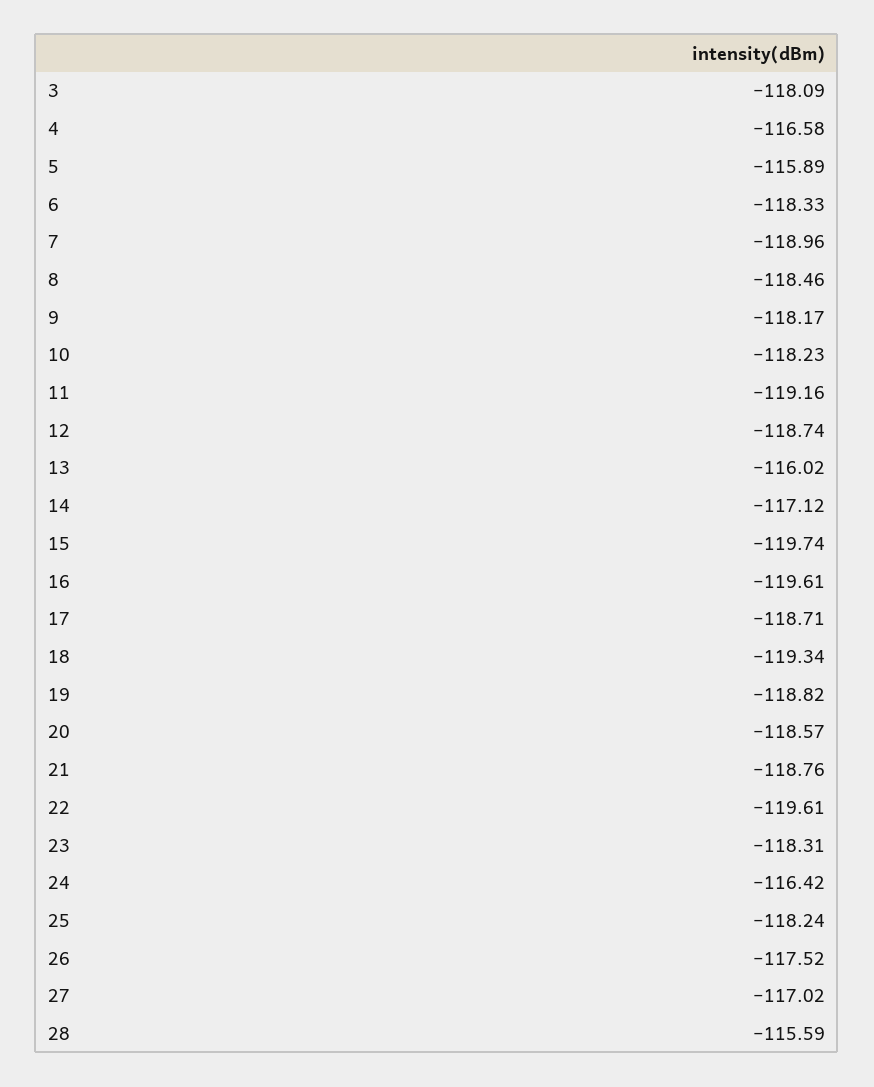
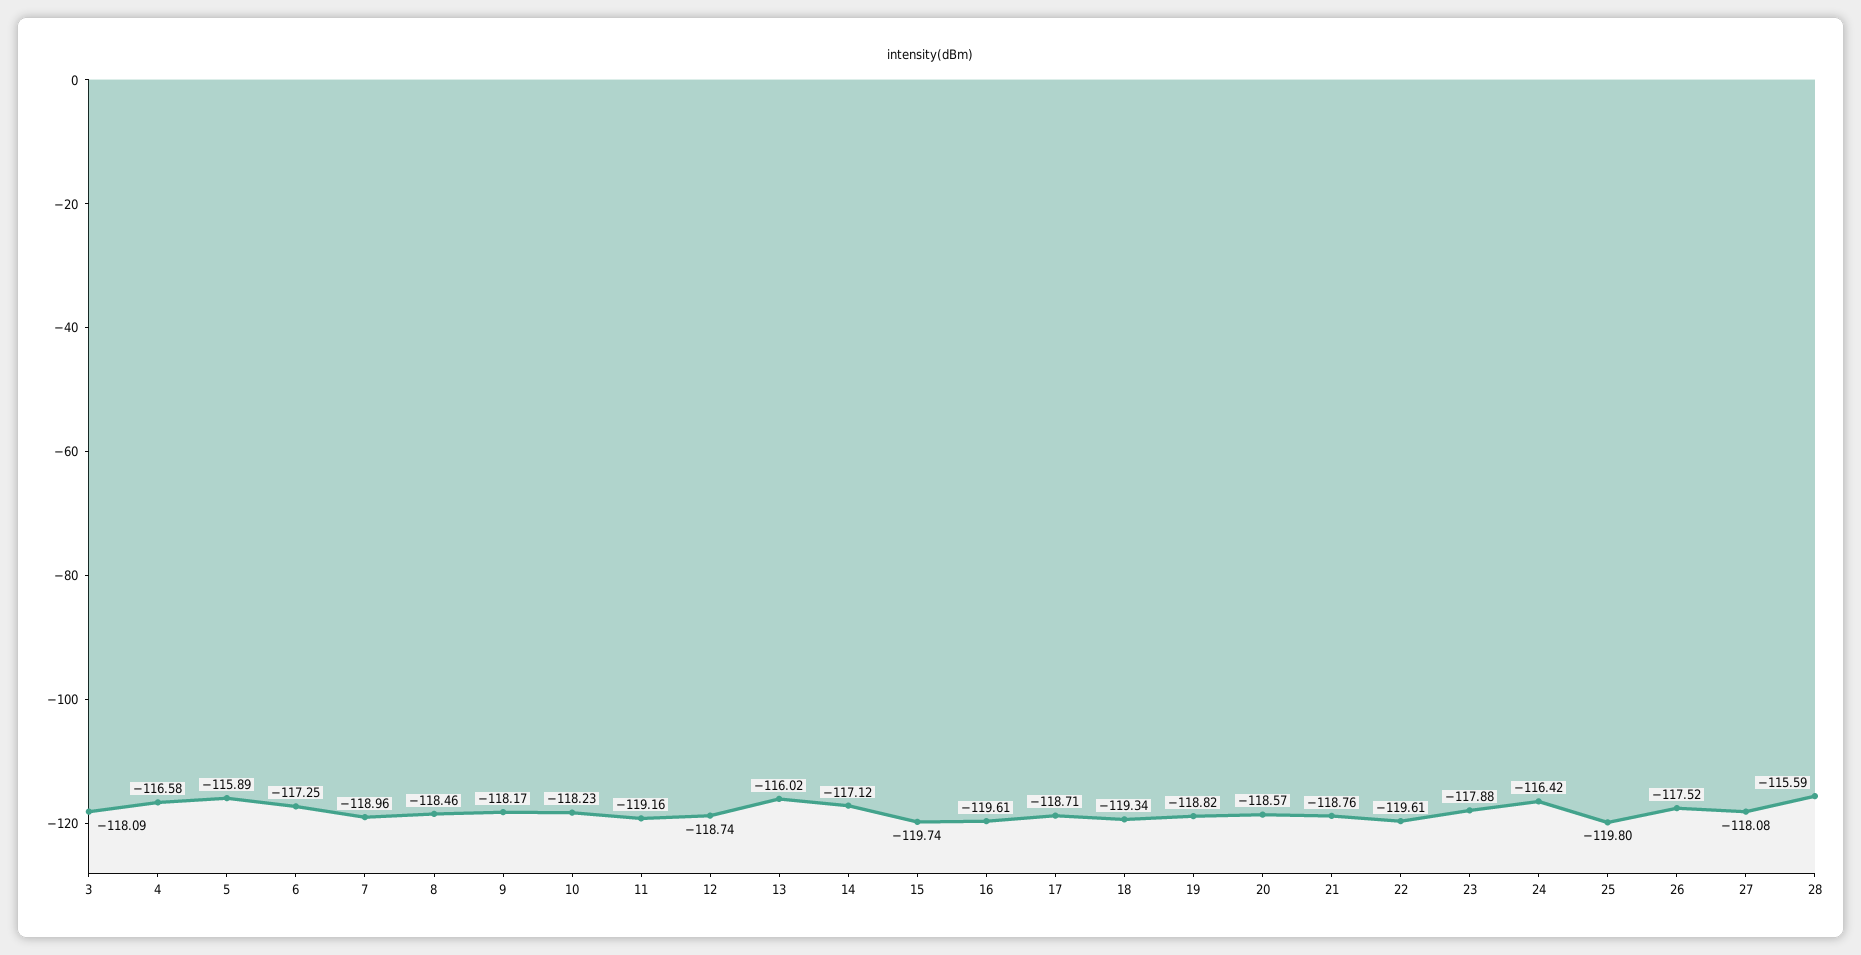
  {
    "3": -118.09,
    "4": -116.58,
    "5": -115.89,
-   "6": -118.33,
+   "6": -117.25,
    "7": -118.96,
    "8": -118.46,
    "9": -118.17,
    "10": -118.23,
    "11": -119.16,
    "12": -118.74,
    "13": -116.02,
    "14": -117.12,
    "15": -119.74,
    "16": -119.61,
    "17": -118.71,
    "18": -119.34,
    "19": -118.82,
    "20": -118.57,
    "21": -118.76,
    "22": -119.61,
-   "23": -118.31,
+   "23": -117.88,
    "24": -116.42,
-   "25": -118.24,
+   "25": -119.8,
    "26": -117.52,
-   "27": -117.02,
+   "27": -118.08,
    "28": -115.59
  }

